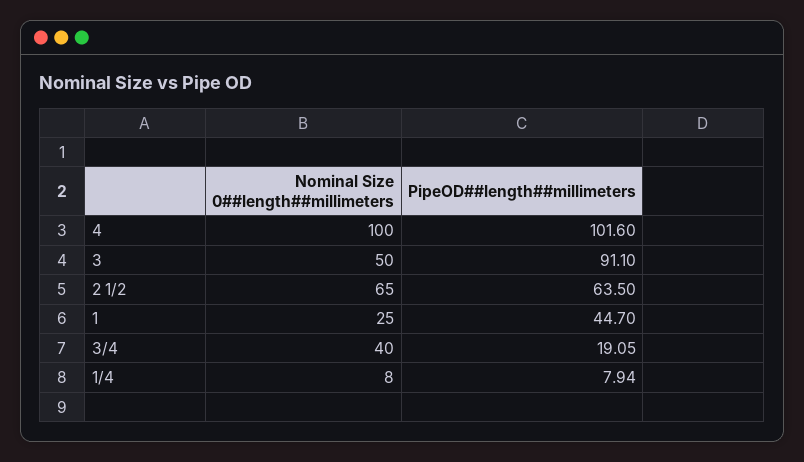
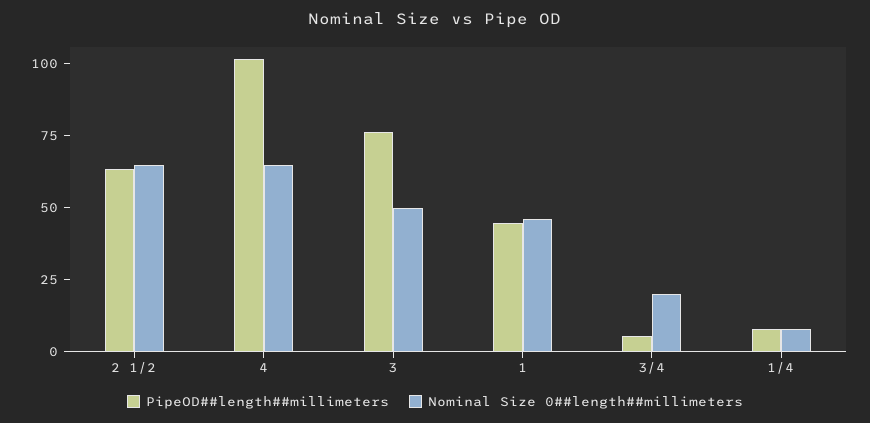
  {
    "Nominal Size 0##length##millimeters": {
-     "4": 100,
+     "4": 65,
      "3": 50,
      "2 1/2": 65,
-     "1": 25,
+     "1": 45,
-     "3/4": 40,
+     "3/4": 20,
      "1/4": 8
    },
    "PipeOD##length##millimeters": {
      "4": 101.6,
-     "3": 91.1,
+     "3": 75,
      "2 1/2": 63.5,
      "1": 44.7,
-     "3/4": 19.05,
+     "3/4": 5,
      "1/4": 7.94
    }
  }

